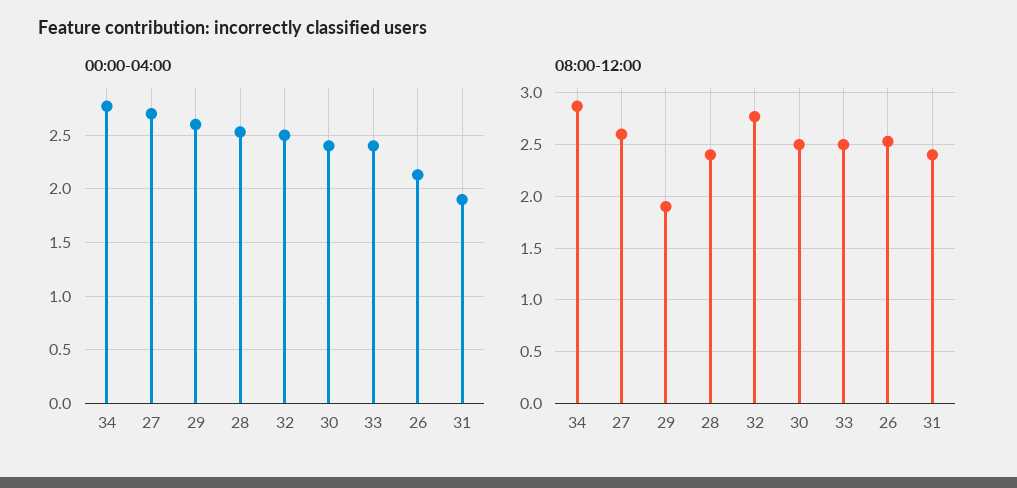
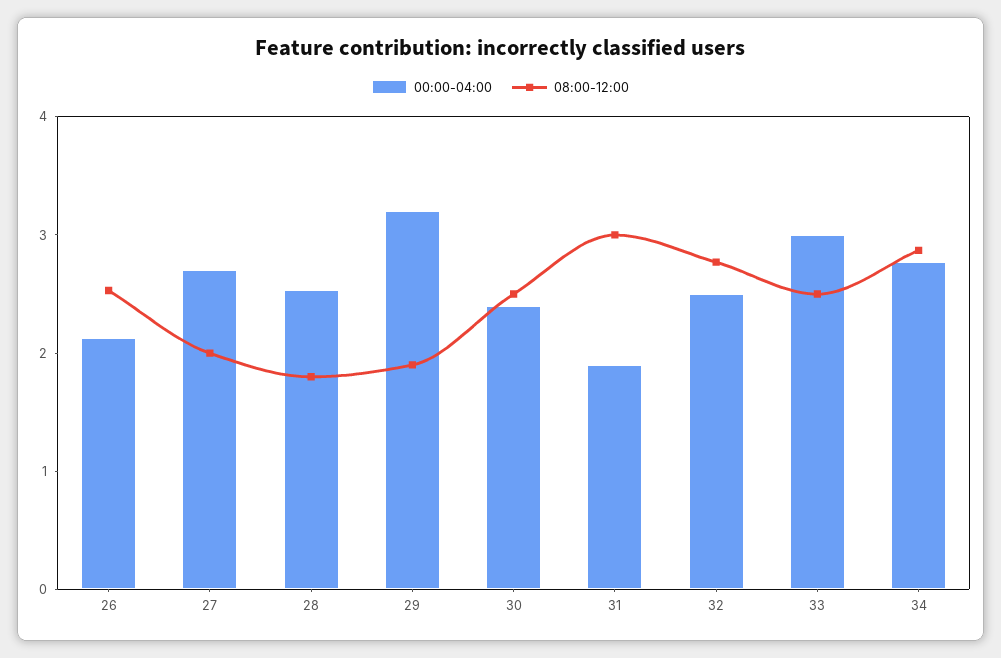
  {
    "00:00-04:00": {
      "34": 2.8,
      "27": 2.7,
-     "29": 2.6,
+     "29": 3.2,
      "28": 2.5,
      "32": 2.5,
      "30": 2.4,
-     "33": 2.4,
+     "33": 3,
      "26": 2.1,
      "31": 1.9
    },
    "08:00-12:00": {
      "34": 2.9,
-     "27": 2.6,
+     "27": 2,
      "29": 1.9,
-     "28": 2.4,
+     "28": 1.8,
      "32": 2.8,
      "30": 2.5,
      "33": 2.5,
      "26": 2.5,
-     "31": 2.4
+     "31": 3
    }
  }

